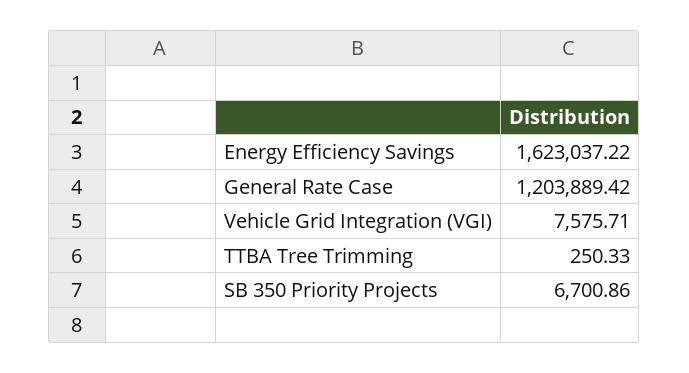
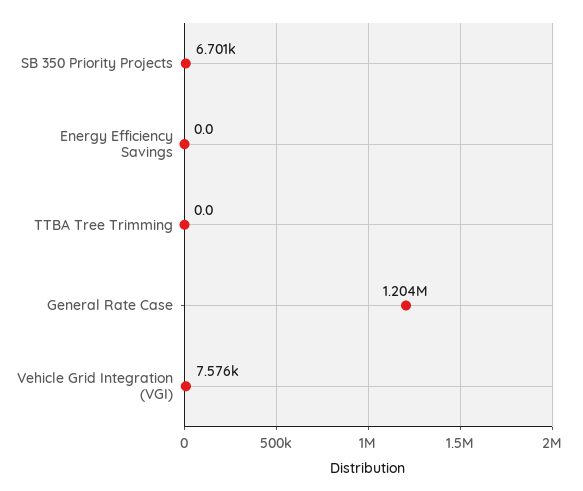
  {
-   "Energy Efficiency Savings": 1623037.22,
+   "Energy Efficiency Savings": 0,
    "General Rate Case": 1203889.42,
    "Vehicle Grid Integration (VGI)": 7575.71,
-   "TTBA Tree Trimming": 250.33,
+   "TTBA Tree Trimming": 0,
    "SB 350 Priority Projects": 6700.86
  }

